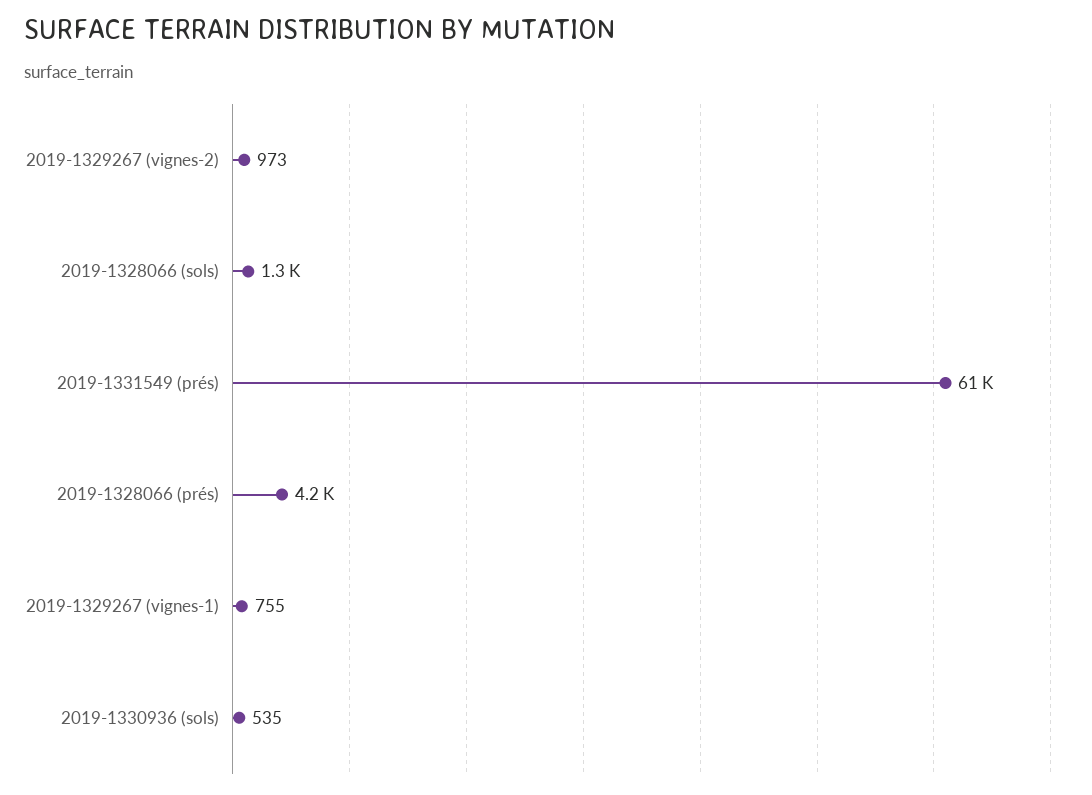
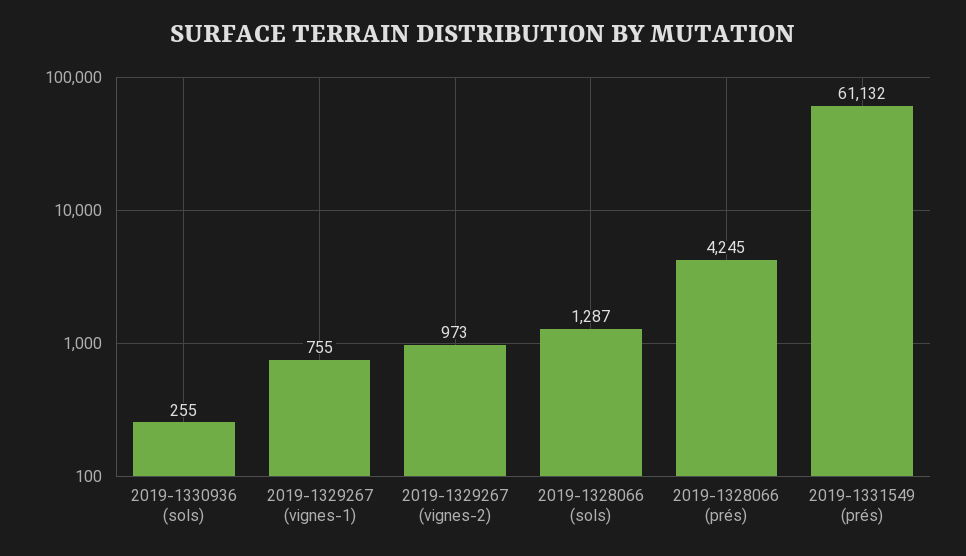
  {
    "2019-1329267 (vignes-2)": 973,
    "2019-1328066 (sols)": 1287,
    "2019-1331549 (prés)": 61132,
    "2019-1328066 (prés)": 4245,
    "2019-1329267 (vignes-1)": 755,
-   "2019-1330936 (sols)": 535
+   "2019-1330936 (sols)": 255
  }

